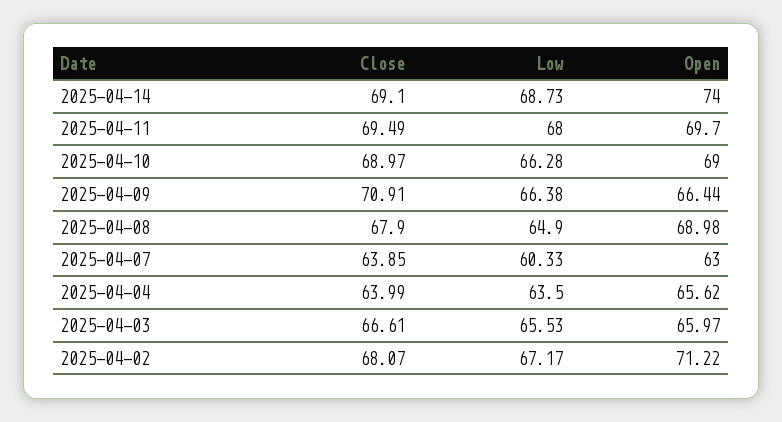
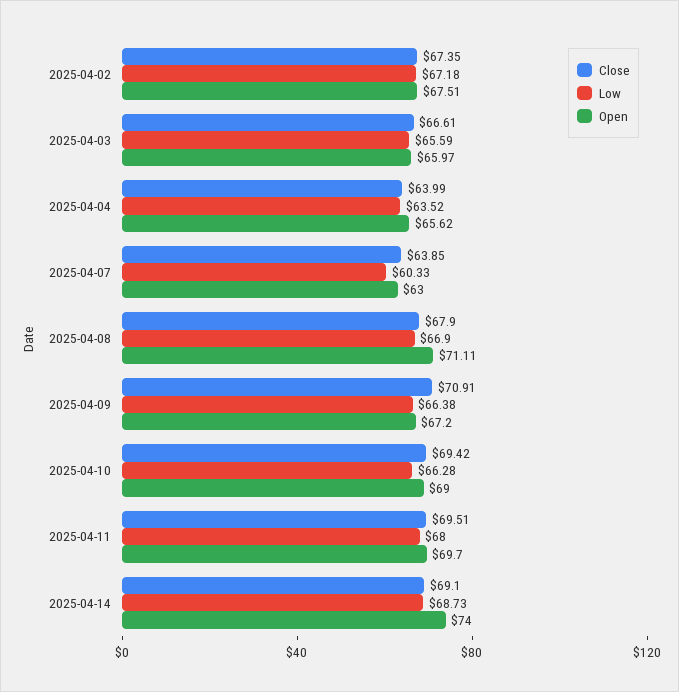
  {
    "Close": {
      "2025-04-14": 69.1,
-     "2025-04-11": 69.49,
+     "2025-04-11": 69.51,
-     "2025-04-10": 68.97,
+     "2025-04-10": 69.42,
      "2025-04-09": 70.91,
      "2025-04-08": 67.9,
      "2025-04-07": 63.85,
      "2025-04-04": 63.99,
      "2025-04-03": 66.61,
-     "2025-04-02": 68.07
+     "2025-04-02": 67.35
    },
    "Low": {
      "2025-04-14": 68.73,
      "2025-04-11": 68,
      "2025-04-10": 66.28,
      "2025-04-09": 66.38,
-     "2025-04-08": 64.9,
+     "2025-04-08": 66.9,
      "2025-04-07": 60.33,
-     "2025-04-04": 63.5,
+     "2025-04-04": 63.52,
-     "2025-04-03": 65.53,
+     "2025-04-03": 65.59,
-     "2025-04-02": 67.17
+     "2025-04-02": 67.18
    },
    "Open": {
      "2025-04-14": 74,
      "2025-04-11": 69.7,
      "2025-04-10": 69,
-     "2025-04-09": 66.44,
+     "2025-04-09": 67.2,
-     "2025-04-08": 68.98,
+     "2025-04-08": 71.11,
      "2025-04-07": 63,
      "2025-04-04": 65.62,
      "2025-04-03": 65.97,
-     "2025-04-02": 71.22
+     "2025-04-02": 67.51
    }
  }

